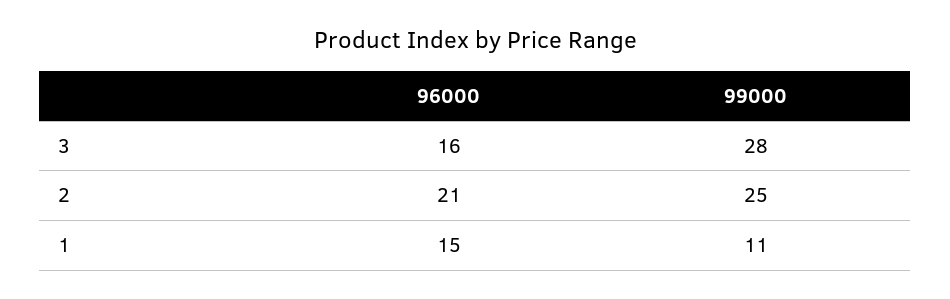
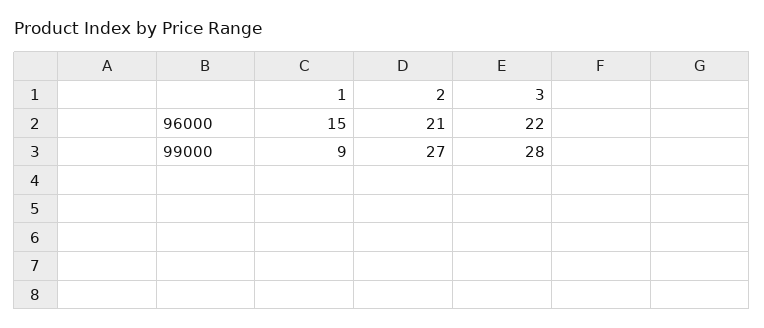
  {
    "96000": {
-     "3": 16,
+     "3": 22,
      "2": 21,
      "1": 15
    },
    "99000": {
      "3": 28,
-     "2": 25,
+     "2": 27,
-     "1": 11
+     "1": 9
    }
  }

